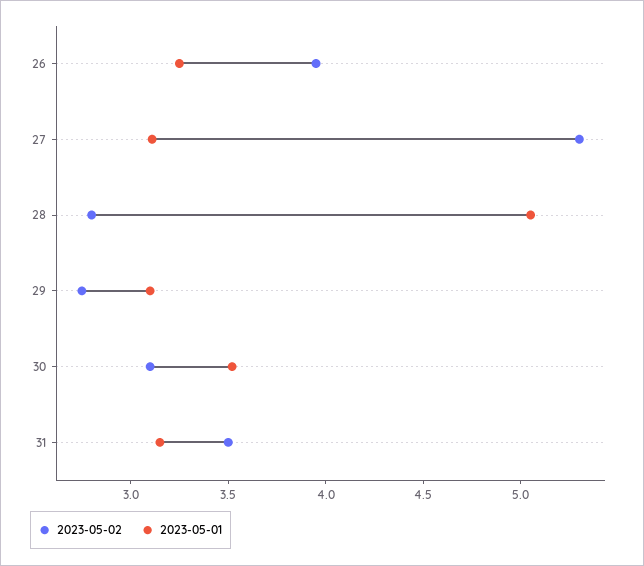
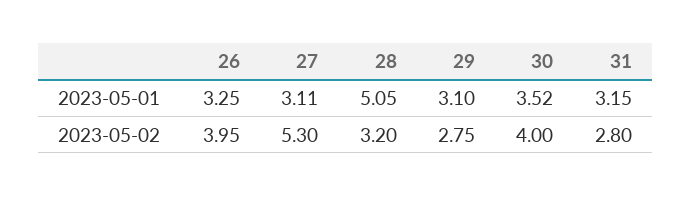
  {
    "2023-05-02": {
      "26": 3.95,
      "27": 5.3,
-     "28": 2.8,
+     "28": 3.2,
      "29": 2.75,
-     "30": 3.1,
+     "30": 4,
-     "31": 3.5
+     "31": 2.8
    },
    "2023-05-01": {
      "26": 3.25,
      "27": 3.11,
      "28": 5.05,
      "29": 3.1,
      "30": 3.52,
      "31": 3.15
    }
  }

